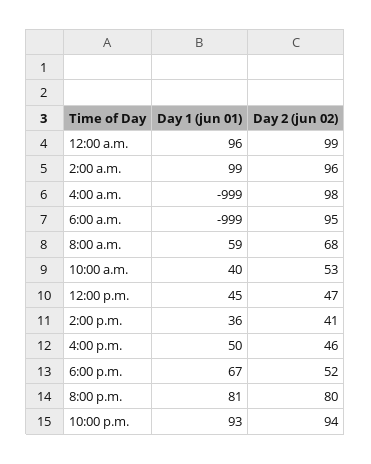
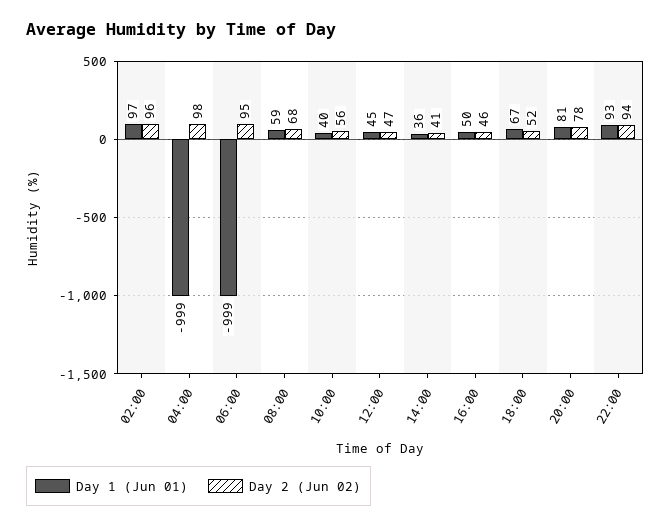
  {
    "Day 1 (jun 01)": {
-     "12:00 a.m.": 96,
-     "2:00 a.m.": 99,
+     "2:00 a.m.": 97,
      "4:00 a.m.": -999,
      "6:00 a.m.": -999,
      "8:00 a.m.": 59,
      "10:00 a.m.": 40,
      "12:00 p.m.": 45,
      "2:00 p.m.": 36,
      "4:00 p.m.": 50,
      "6:00 p.m.": 67,
      "8:00 p.m.": 81,
      "10:00 p.m.": 93
    },
    "Day 2 (jun 02)": {
-     "12:00 a.m.": 99,
      "2:00 a.m.": 96,
      "4:00 a.m.": 98,
      "6:00 a.m.": 95,
      "8:00 a.m.": 68,
-     "10:00 a.m.": 53,
+     "10:00 a.m.": 56,
      "12:00 p.m.": 47,
      "2:00 p.m.": 41,
      "4:00 p.m.": 46,
      "6:00 p.m.": 52,
-     "8:00 p.m.": 80,
+     "8:00 p.m.": 78,
      "10:00 p.m.": 94
    }
  }

